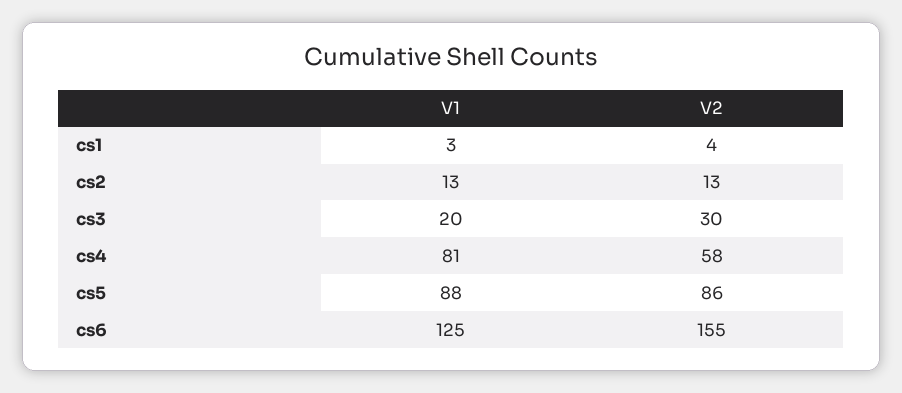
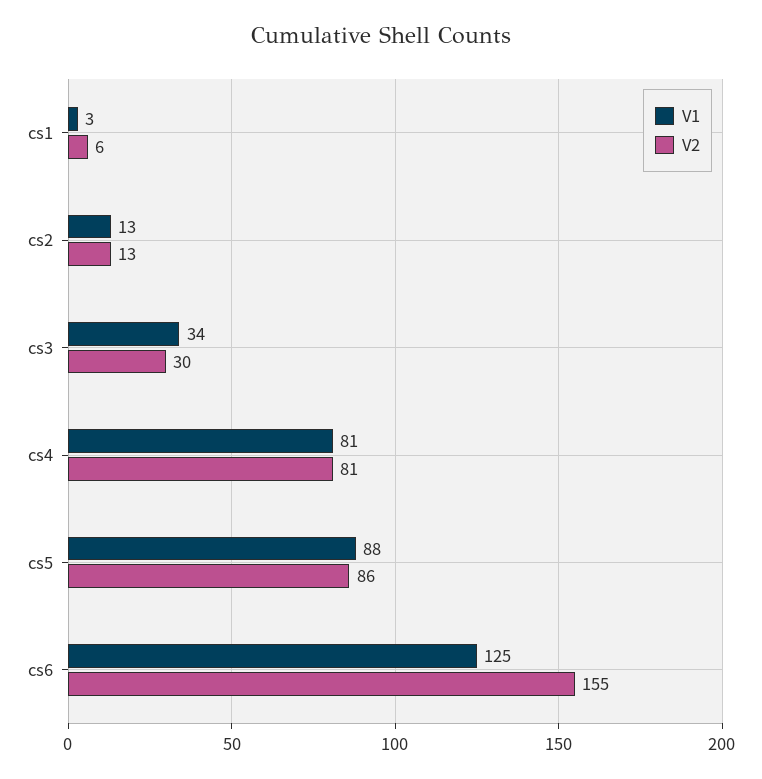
  {
    "V1": {
      "cs1": 3,
      "cs2": 13,
-     "cs3": 20,
+     "cs3": 34,
      "cs4": 81,
      "cs5": 88,
      "cs6": 125
    },
    "V2": {
-     "cs1": 4,
+     "cs1": 6,
      "cs2": 13,
      "cs3": 30,
-     "cs4": 58,
+     "cs4": 81,
      "cs5": 86,
      "cs6": 155
    }
  }

